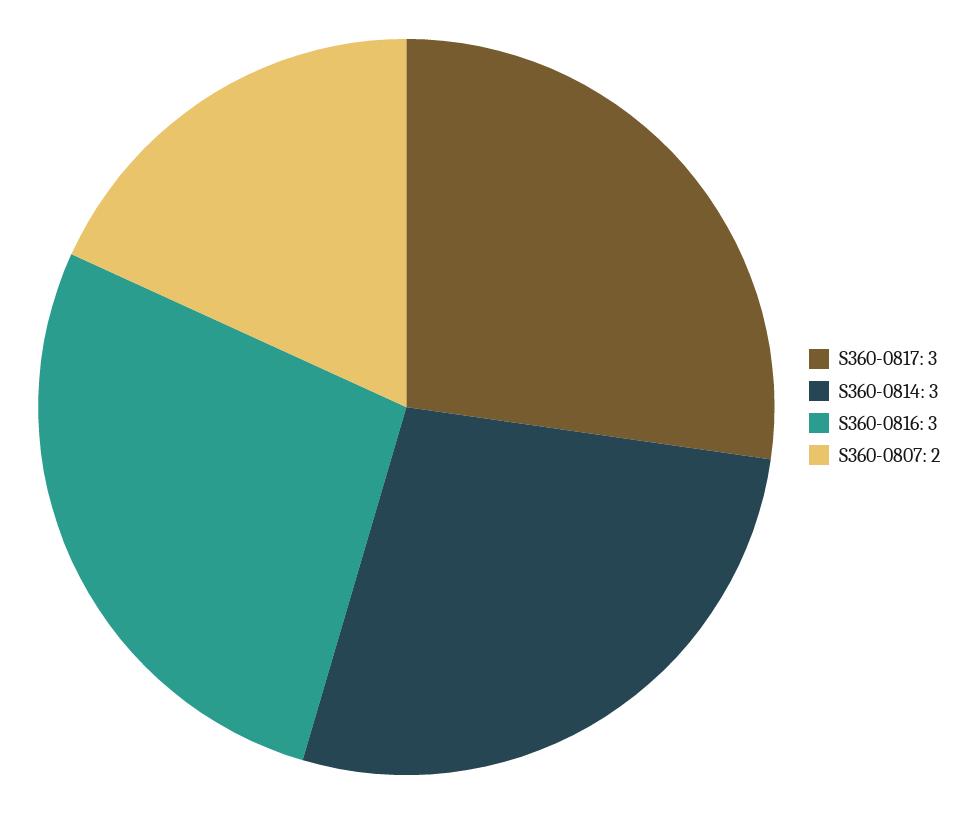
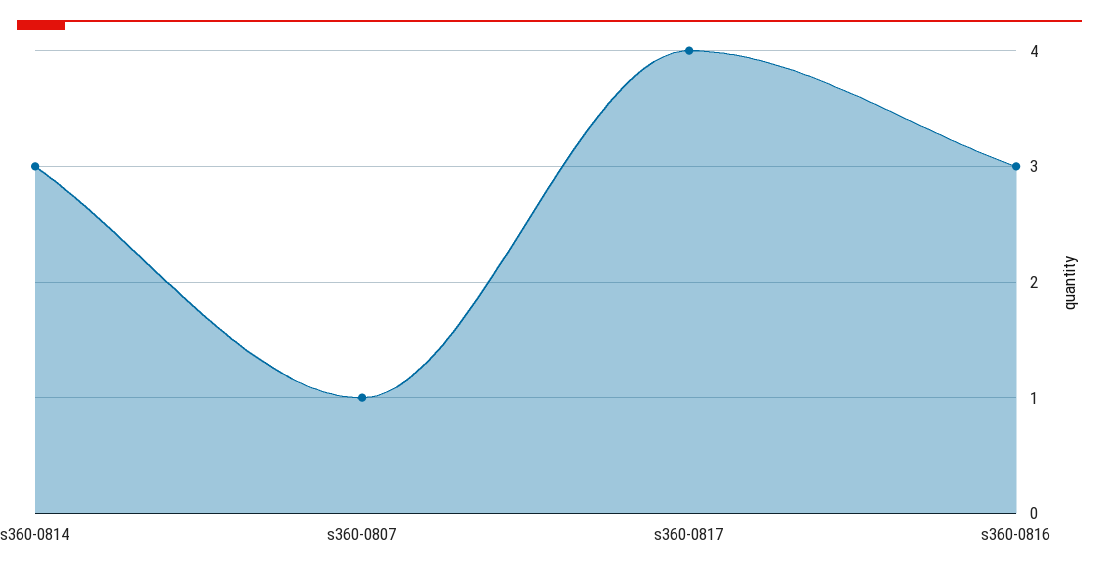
  {
-   "S360-0817": 3,
+   "S360-0817": 4,
    "S360-0814": 3,
    "S360-0816": 3,
-   "S360-0807": 2
+   "S360-0807": 1
  }

